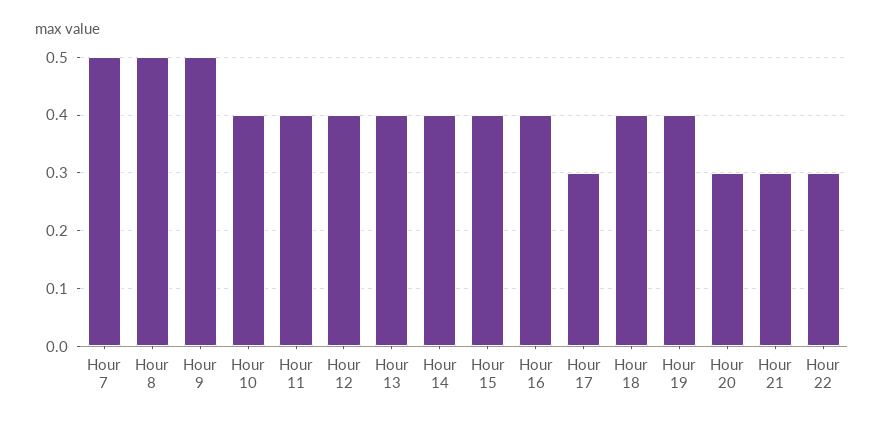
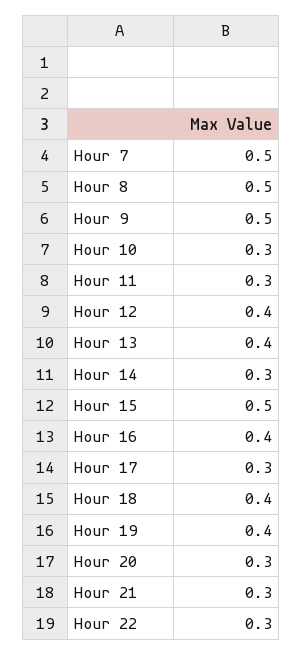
  {
    "Hour 7": 0.5,
    "Hour 8": 0.5,
    "Hour 9": 0.5,
-   "Hour 10": 0.4,
+   "Hour 10": 0.3,
-   "Hour 11": 0.4,
+   "Hour 11": 0.3,
    "Hour 12": 0.4,
    "Hour 13": 0.4,
-   "Hour 14": 0.4,
+   "Hour 14": 0.3,
-   "Hour 15": 0.4,
+   "Hour 15": 0.5,
    "Hour 16": 0.4,
    "Hour 17": 0.3,
    "Hour 18": 0.4,
    "Hour 19": 0.4,
    "Hour 20": 0.3,
    "Hour 21": 0.3,
    "Hour 22": 0.3
  }

